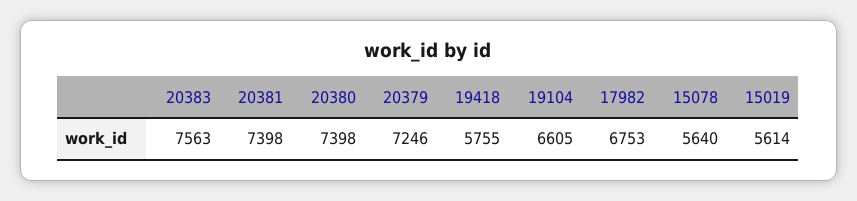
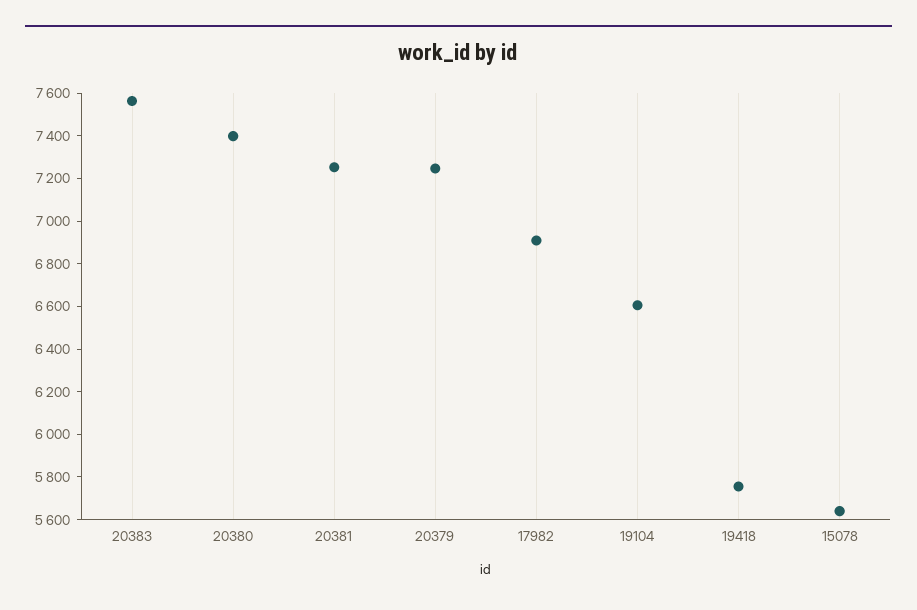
  {
    "20383": 7563,
-   "20381": 7398,
+   "20381": 7250,
    "20380": 7398,
    "20379": 7246,
    "19418": 5755,
    "19104": 6605,
-   "17982": 6753,
+   "17982": 6900,
-   "15078": 5640,
+   "15078": 5640
-   "15019": 5614
  }

